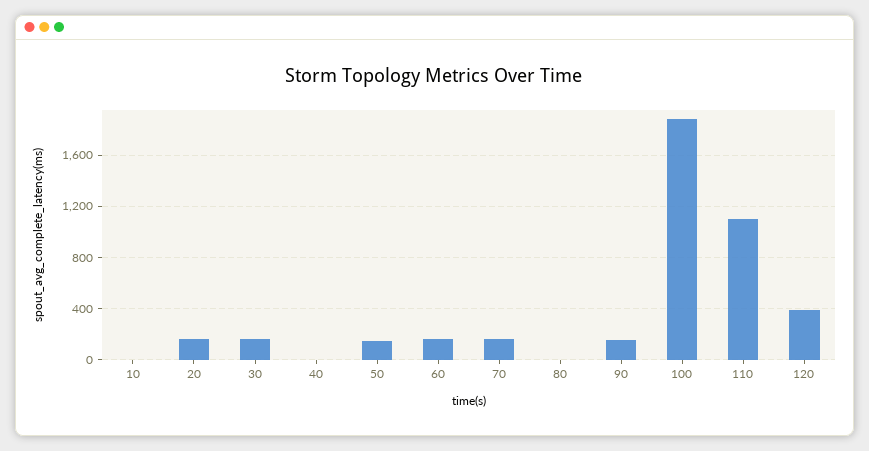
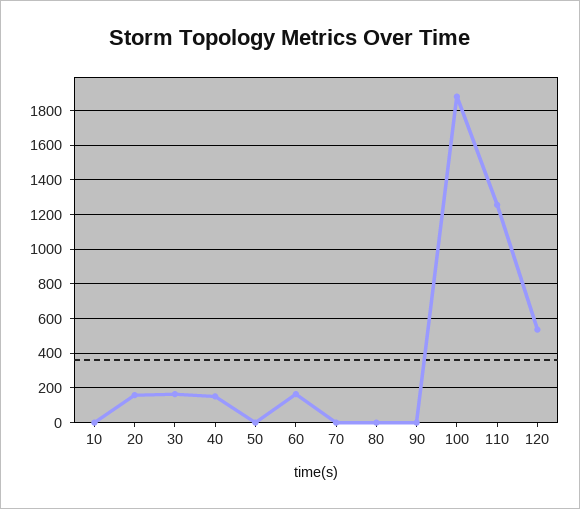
  {
    "10": 0,
    "20": 150,
    "30": 150,
-   "40": 0,
+   "40": 150,
-   "50": 150,
+   "50": 0,
    "60": 150,
-   "70": 150,
+   "70": 0,
    "80": 0,
-   "90": 150,
+   "90": 0,
    "100": 1900,
-   "110": 1100,
+   "110": 1250,
-   "120": 400
+   "120": 550
  }

